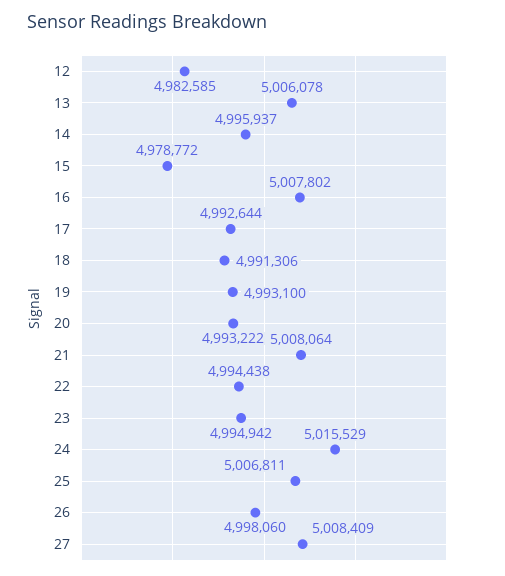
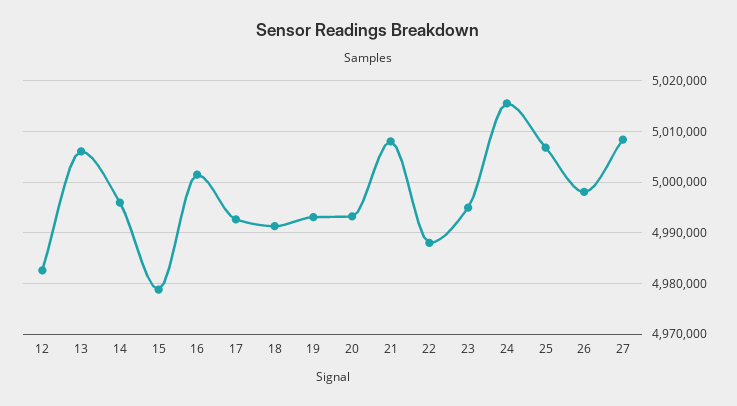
  {
    "12": 4982585,
    "13": 5006078,
    "14": 4995937,
    "15": 4978772,
-   "16": 5007802,
+   "16": 5002000,
    "17": 4992644,
    "18": 4991306,
    "19": 4993100,
    "20": 4993222,
    "21": 5008064,
-   "22": 4994438,
+   "22": 4988000,
    "23": 4994942,
    "24": 5015529,
    "25": 5006811,
    "26": 4998060,
    "27": 5008409
  }

